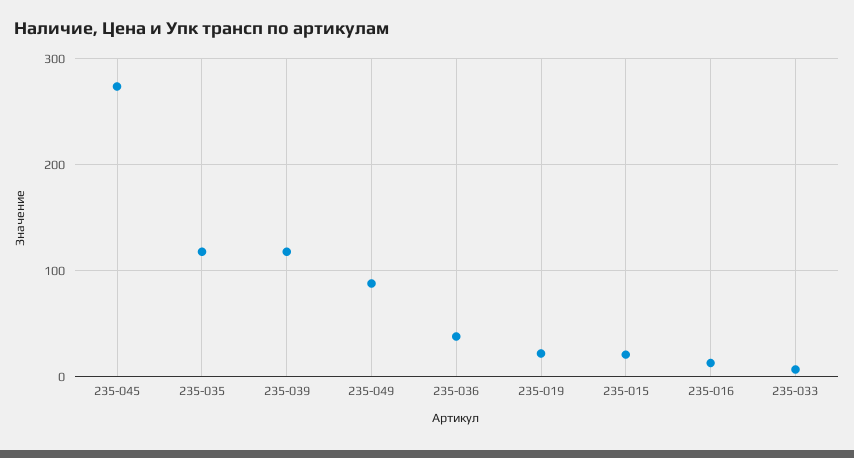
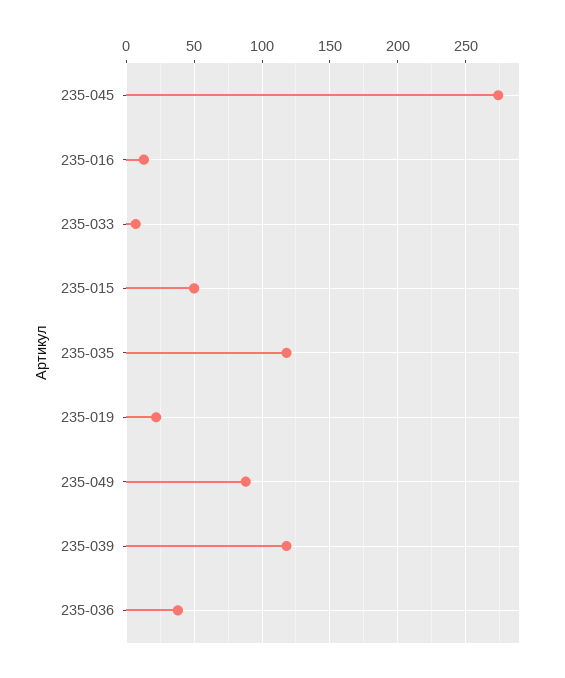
  {
    "235-045": 275,
    "235-035": 120,
    "235-039": 120,
    "235-049": 90,
    "235-036": 40,
    "235-019": 20,
-   "235-015": 20,
+   "235-015": 50,
    "235-016": 15,
    "235-033": 5
  }

